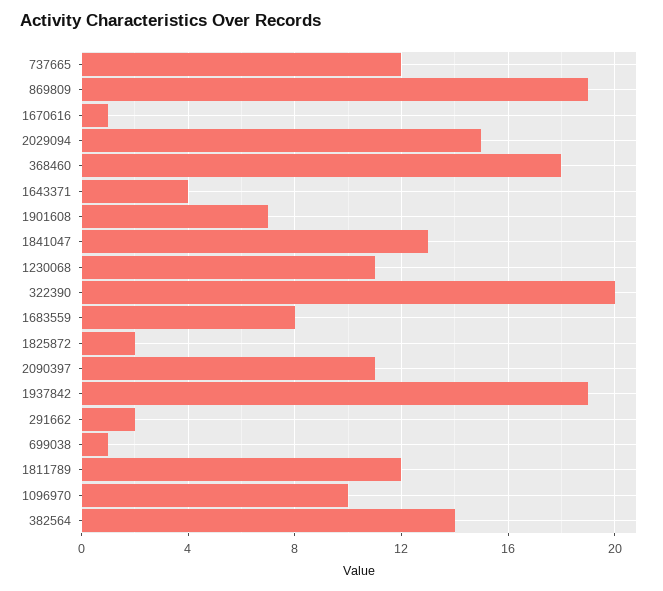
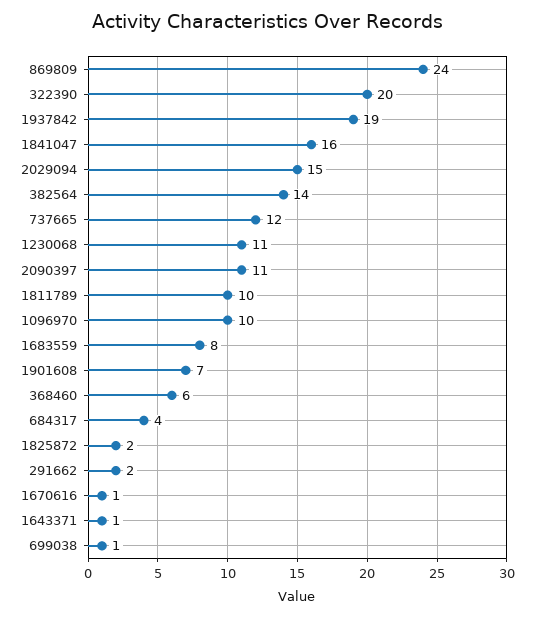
  {
    "737665": 12,
-   "869809": 19,
+   "869809": 24,
    "1670616": 1,
    "2029094": 15,
-   "368460": 18,
+   "368460": 6,
-   "1643371": 4,
+   "1643371": 1,
    "1901608": 7,
-   "1841047": 13,
+   "1841047": 16,
    "1230068": 11,
    "322390": 20,
    "1683559": 8,
    "1825872": 2,
    "2090397": 11,
    "1937842": 19,
    "291662": 2,
    "699038": 1,
-   "1811789": 12,
+   "1811789": 10,
    "1096970": 10,
-   "382564": 14
+   "382564": 14,
+   "684317": 4
  }

